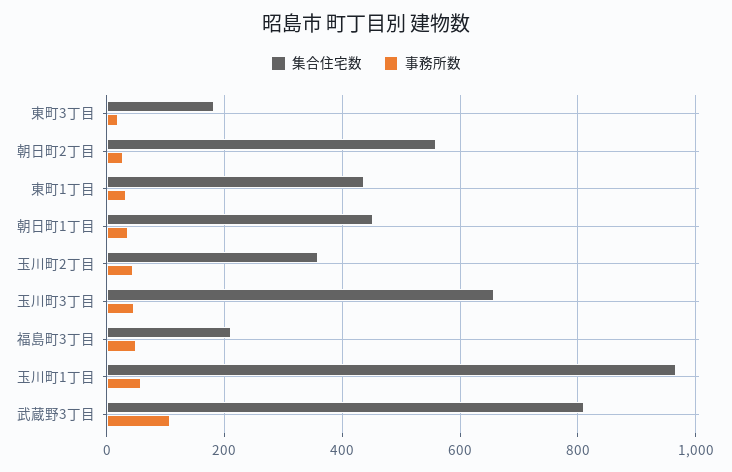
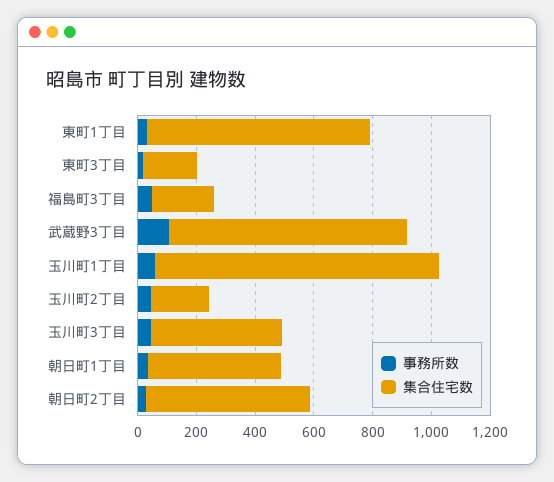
  {
    "集合住宅数": {
      "東町3丁目": 180,
      "朝日町2丁目": 560,
-     "東町1丁目": 440,
+     "東町1丁目": 750,
      "朝日町1丁目": 460,
-     "玉川町2丁目": 360,
+     "玉川町2丁目": 200,
-     "玉川町3丁目": 660,
+     "玉川町3丁目": 450,
      "福島町3丁目": 220,
      "玉川町1丁目": 960,
      "武蔵野3丁目": 820
    },
    "事務所数": {
      "東町3丁目": 20,
      "朝日町2丁目": 20,
      "東町1丁目": 40,
      "朝日町1丁目": 40,
      "玉川町2丁目": 40,
      "玉川町3丁目": 40,
      "福島町3丁目": 40,
      "玉川町1丁目": 60,
      "武蔵野3丁目": 100
    }
  }

